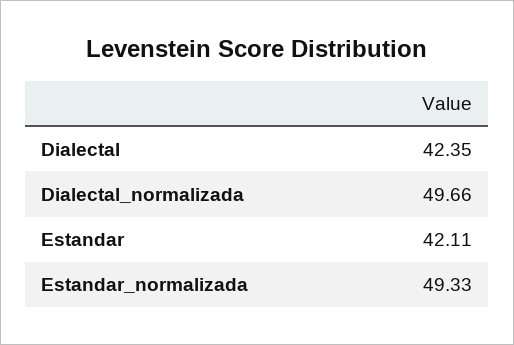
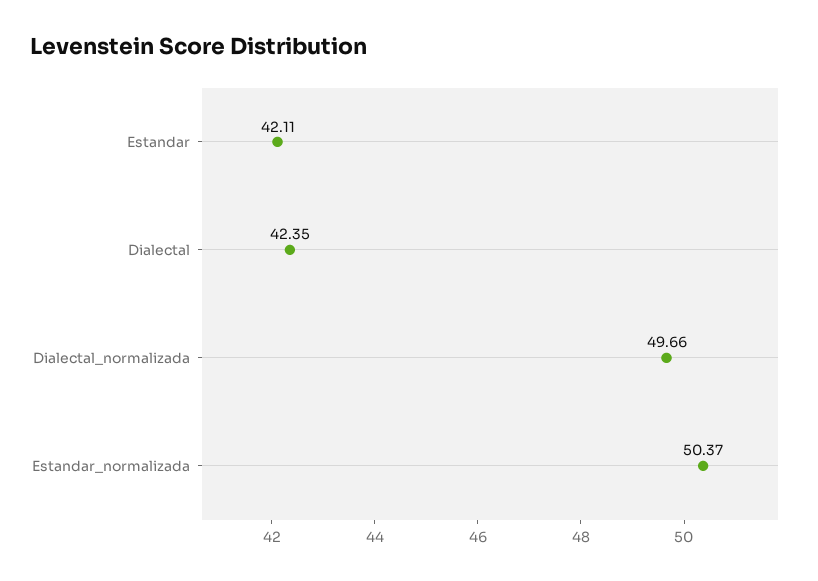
  {
    "Dialectal": 42.35,
    "Dialectal_normalizada": 49.66,
    "Estandar": 42.11,
-   "Estandar_normalizada": 49.33
+   "Estandar_normalizada": 50.37
  }

